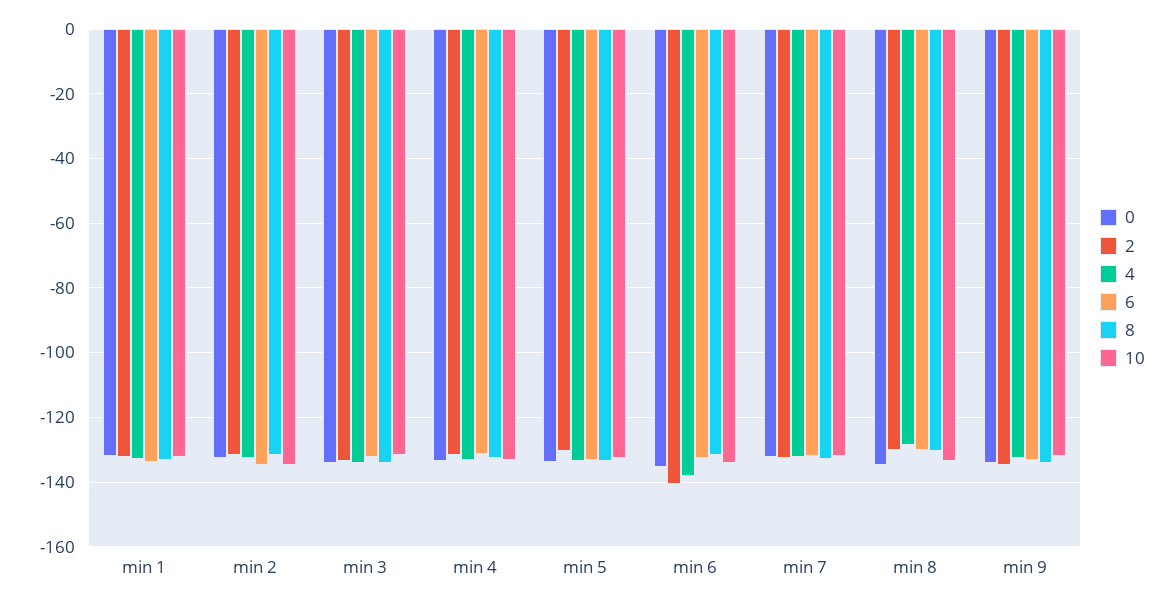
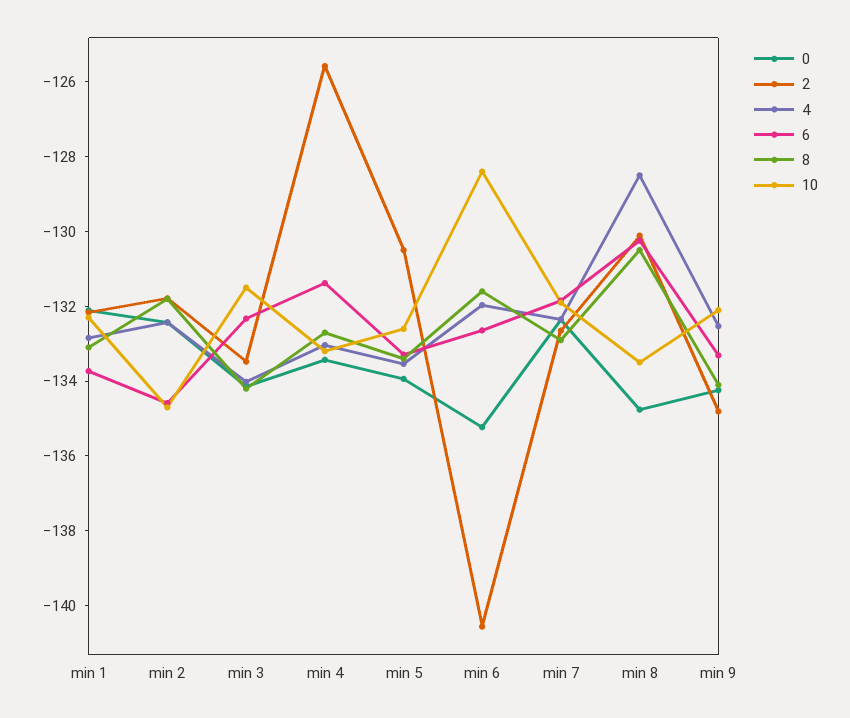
  {
    "0": {
      "min 1": -132,
      "min 2": -132.5,
      "min 3": -134,
      "min 4": -133.5,
      "min 5": -134,
      "min 6": -135,
      "min 7": -132.5,
      "min 8": -135,
      "min 9": -134
    },
    "2": {
      "min 1": -132,
      "min 2": -132,
      "min 3": -133.5,
-     "min 4": -132,
+     "min 4": -125.5,
      "min 5": -130.5,
      "min 6": -140.5,
      "min 7": -132.5,
      "min 8": -130,
      "min 9": -135
    },
    "4": {
      "min 1": -133,
      "min 2": -132.5,
      "min 3": -134,
      "min 4": -133,
      "min 5": -133.5,
-     "min 6": -138,
+     "min 6": -132,
      "min 7": -132.5,
      "min 8": -128.5,
      "min 9": -132.5
    },
    "6": {
      "min 1": -133.5,
      "min 2": -134.5,
      "min 3": -132.5,
      "min 4": -131.5,
      "min 5": -133.5,
      "min 6": -132.5,
      "min 7": -132,
      "min 8": -130,
      "min 9": -133.5
    },
    "8": {
      "min 1": -133,
      "min 2": -132,
      "min 3": -134,
      "min 4": -132.5,
      "min 5": -133.5,
      "min 6": -131.5,
      "min 7": -133,
      "min 8": -130.5,
      "min 9": -134
    },
    "10": {
      "min 1": -132.5,
      "min 2": -134.5,
      "min 3": -131.5,
      "min 4": -133,
      "min 5": -132.5,
-     "min 6": -134,
+     "min 6": -128.5,
      "min 7": -132,
      "min 8": -133.5,
      "min 9": -132
    }
  }

